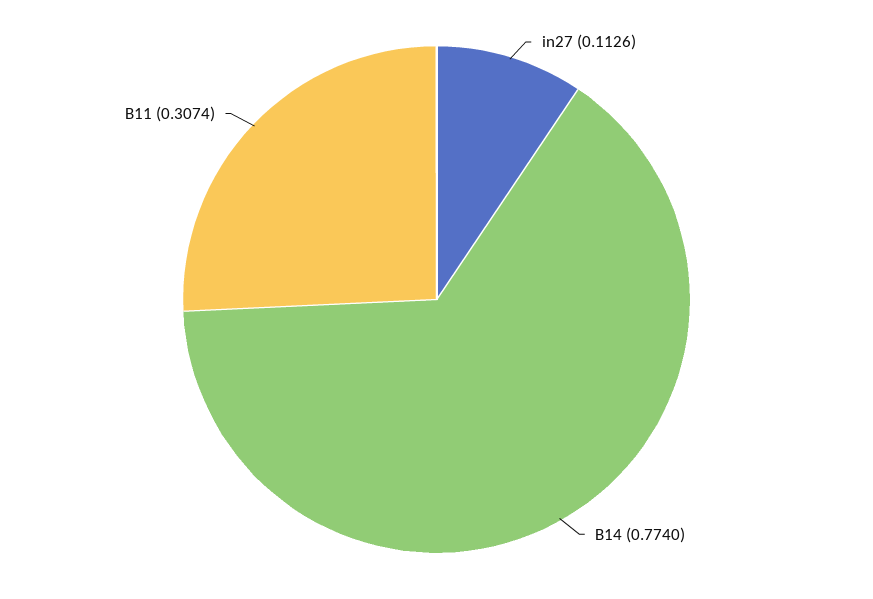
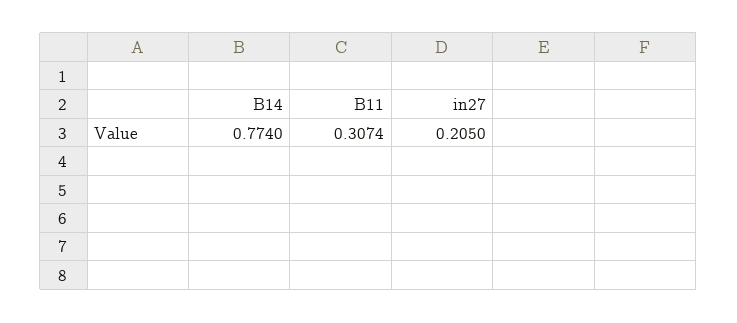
  {
-   "in27": 0.1126,
+   "in27": 0.205,
    "B14": 0.774,
    "B11": 0.3074
  }

